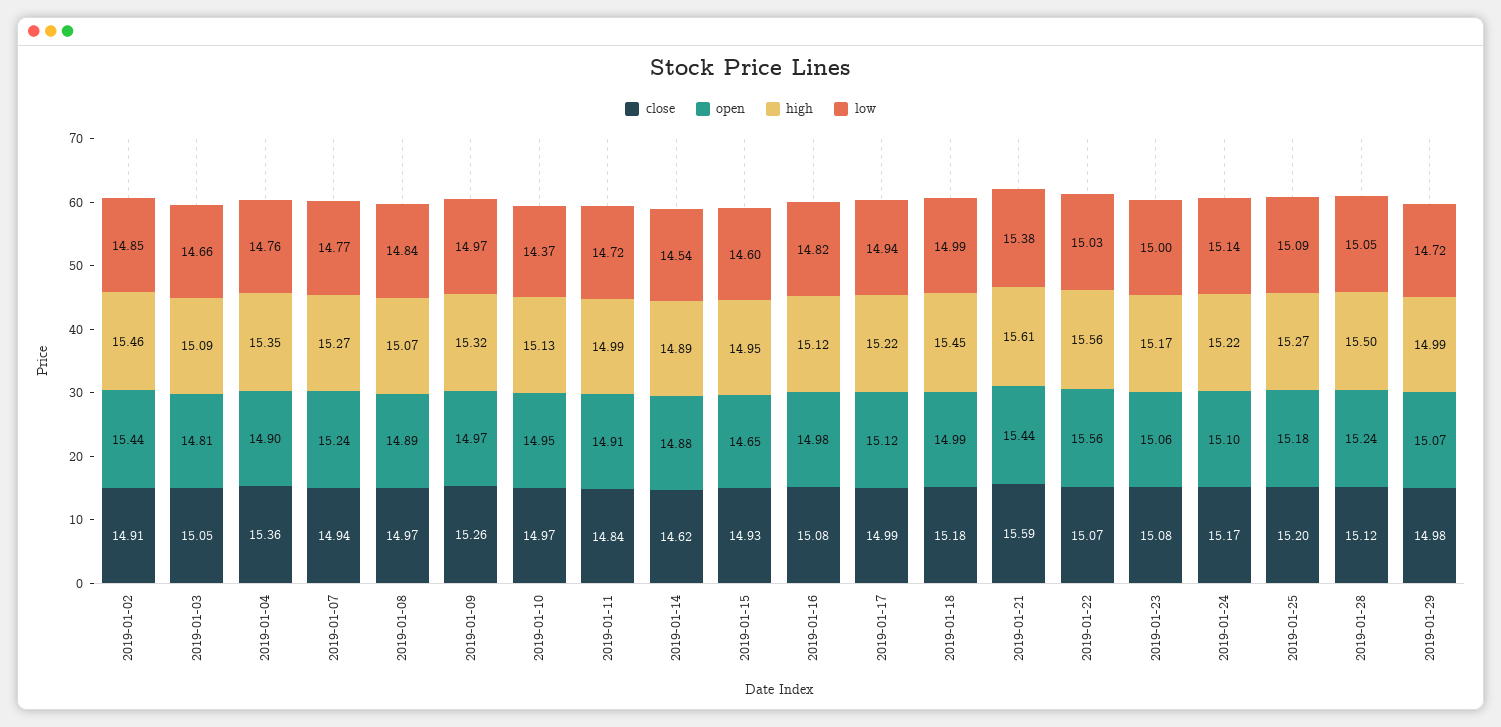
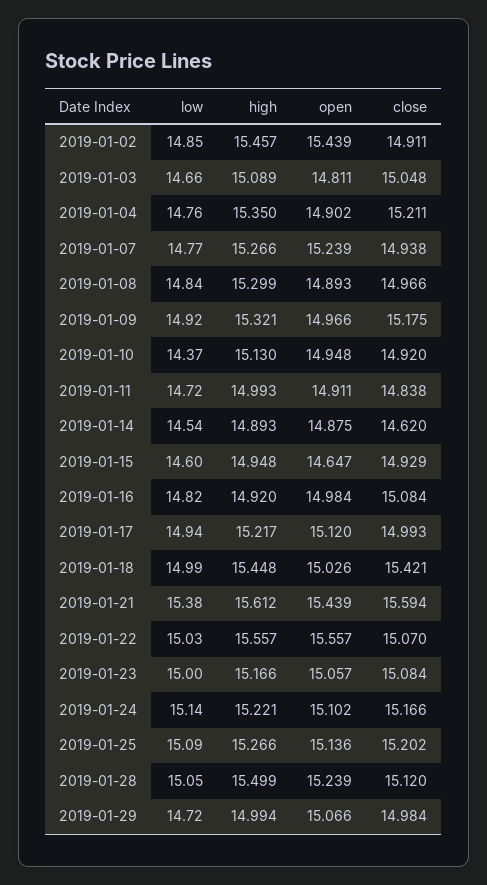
  {
    "close": {
      "2019-01-02": 14.911,
      "2019-01-03": 15.048,
-     "2019-01-04": 15.36,
+     "2019-01-04": 15.211,
      "2019-01-07": 14.938,
      "2019-01-08": 14.966,
-     "2019-01-09": 15.26,
+     "2019-01-09": 15.175,
-     "2019-01-10": 14.97,
+     "2019-01-10": 14.92,
      "2019-01-11": 14.838,
      "2019-01-14": 14.62,
      "2019-01-15": 14.929,
      "2019-01-16": 15.084,
      "2019-01-17": 14.993,
-     "2019-01-18": 15.18,
+     "2019-01-18": 15.421,
      "2019-01-21": 15.594,
      "2019-01-22": 15.07,
      "2019-01-23": 15.084,
      "2019-01-24": 15.166,
      "2019-01-25": 15.202,
      "2019-01-28": 15.12,
      "2019-01-29": 14.984
    },
    "open": {
      "2019-01-02": 15.439,
      "2019-01-03": 14.811,
      "2019-01-04": 14.902,
      "2019-01-07": 15.239,
      "2019-01-08": 14.893,
      "2019-01-09": 14.966,
      "2019-01-10": 14.948,
      "2019-01-11": 14.911,
      "2019-01-14": 14.875,
      "2019-01-15": 14.647,
      "2019-01-16": 14.984,
      "2019-01-17": 15.12,
-     "2019-01-18": 14.99,
+     "2019-01-18": 15.026,
      "2019-01-21": 15.439,
      "2019-01-22": 15.557,
      "2019-01-23": 15.057,
      "2019-01-24": 15.102,
-     "2019-01-25": 15.18,
+     "2019-01-25": 15.136,
      "2019-01-28": 15.239,
      "2019-01-29": 15.066
    },
    "high": {
      "2019-01-02": 15.457,
      "2019-01-03": 15.089,
      "2019-01-04": 15.35,
      "2019-01-07": 15.266,
-     "2019-01-08": 15.07,
+     "2019-01-08": 15.299,
      "2019-01-09": 15.321,
      "2019-01-10": 15.13,
      "2019-01-11": 14.993,
      "2019-01-14": 14.893,
      "2019-01-15": 14.948,
-     "2019-01-16": 15.12,
+     "2019-01-16": 14.92,
      "2019-01-17": 15.217,
      "2019-01-18": 15.448,
      "2019-01-21": 15.612,
      "2019-01-22": 15.557,
      "2019-01-23": 15.166,
      "2019-01-24": 15.221,
      "2019-01-25": 15.266,
      "2019-01-28": 15.499,
      "2019-01-29": 14.994
    },
    "low": {
      "2019-01-02": 14.85,
      "2019-01-03": 14.66,
      "2019-01-04": 14.76,
      "2019-01-07": 14.77,
      "2019-01-08": 14.84,
-     "2019-01-09": 14.97,
+     "2019-01-09": 14.92,
      "2019-01-10": 14.37,
      "2019-01-11": 14.72,
      "2019-01-14": 14.54,
      "2019-01-15": 14.6,
      "2019-01-16": 14.82,
      "2019-01-17": 14.94,
      "2019-01-18": 14.99,
      "2019-01-21": 15.38,
      "2019-01-22": 15.03,
      "2019-01-23": 15,
      "2019-01-24": 15.14,
      "2019-01-25": 15.09,
      "2019-01-28": 15.05,
      "2019-01-29": 14.72
    }
  }

